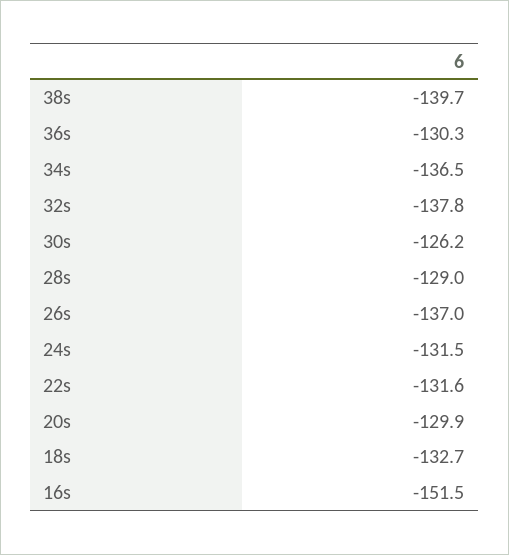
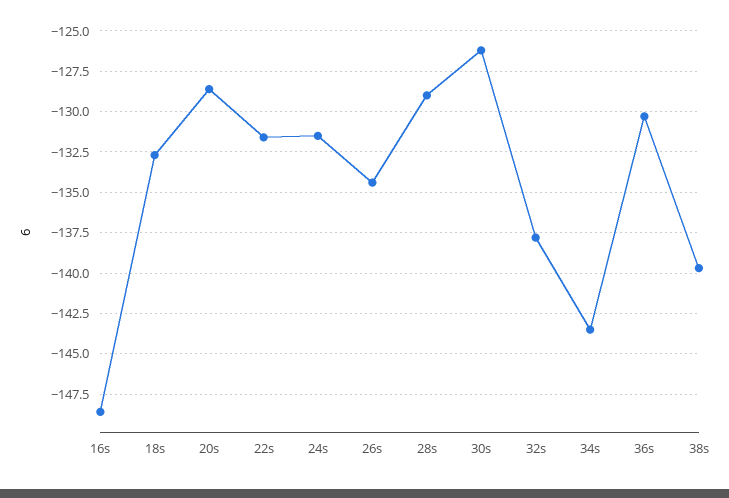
  {
    "38s": -139.7,
    "36s": -130.3,
-   "34s": -136.5,
+   "34s": -143.5,
    "32s": -137.8,
    "30s": -126.2,
    "28s": -129,
-   "26s": -137,
+   "26s": -134.5,
    "24s": -131.5,
    "22s": -131.6,
-   "20s": -129.9,
+   "20s": -128.5,
    "18s": -132.7,
-   "16s": -151.5
+   "16s": -148.5
  }

